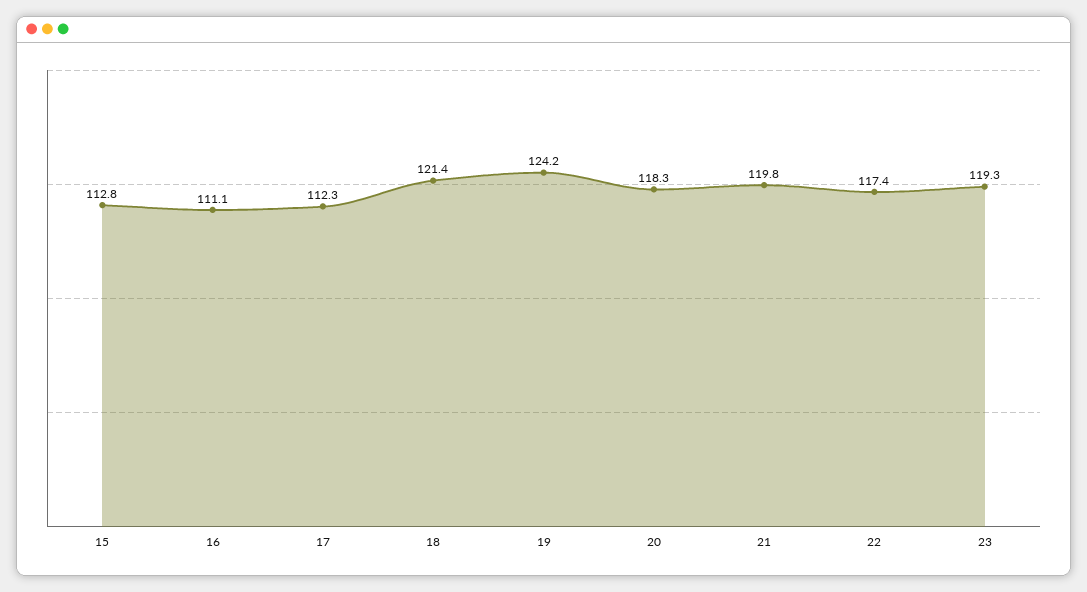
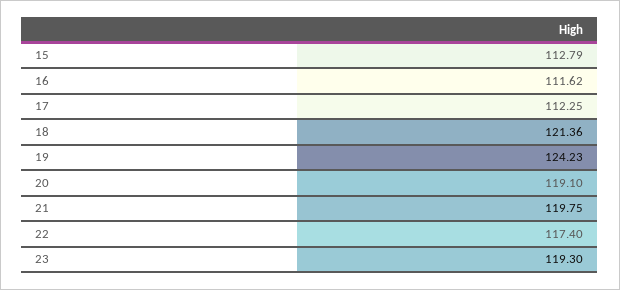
  {
    "15": 112.79,
-   "16": 111.1,
+   "16": 111.62,
    "17": 112.25,
    "18": 121.36,
    "19": 124.23,
-   "20": 118.3,
+   "20": 119.1,
    "21": 119.75,
    "22": 117.4,
    "23": 119.3
  }

